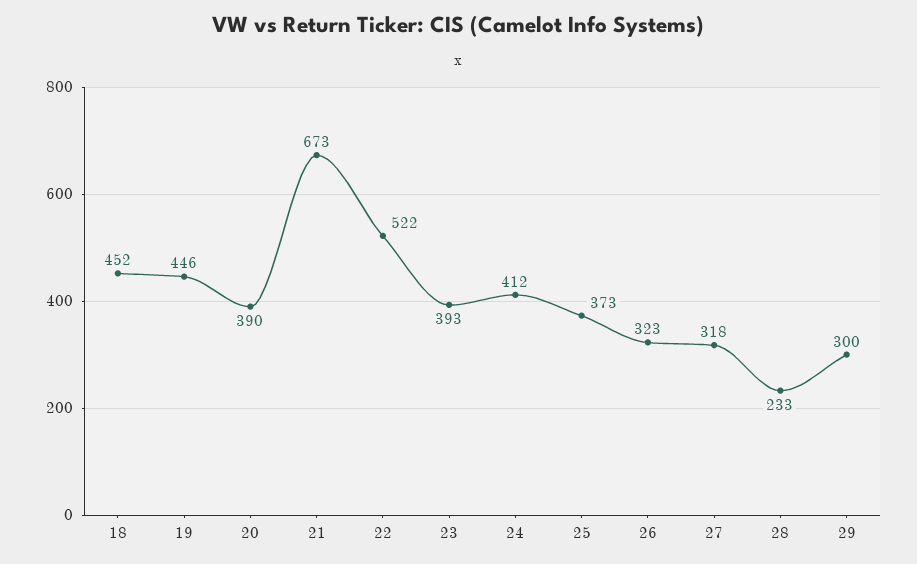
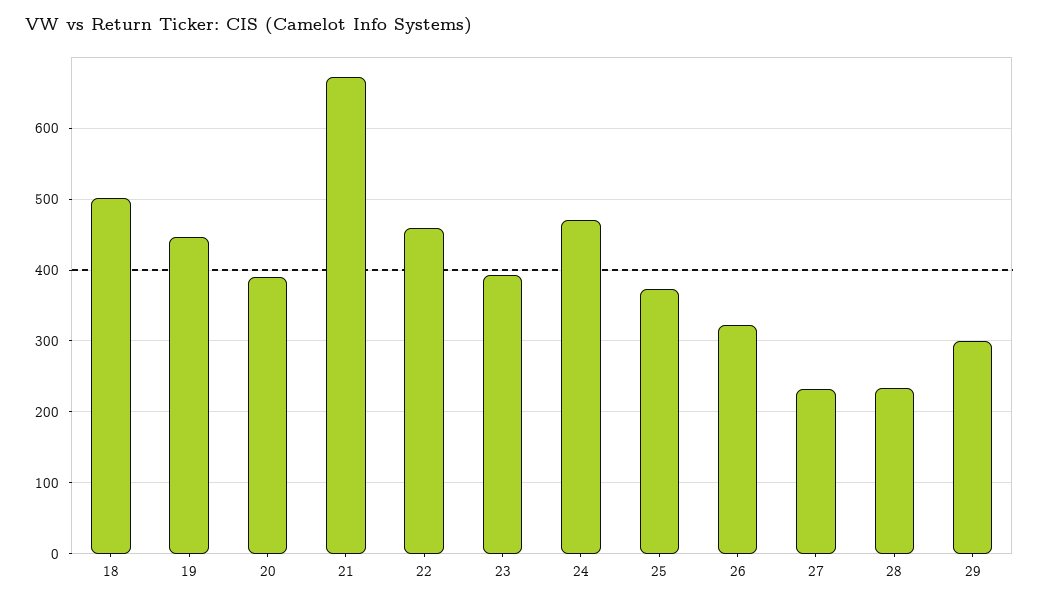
  {
-   "18": 452,
+   "18": 500,
    "19": 446,
    "20": 390,
    "21": 673,
-   "22": 522,
+   "22": 460,
    "23": 393,
-   "24": 412,
+   "24": 470,
    "25": 373,
    "26": 323,
-   "27": 318,
+   "27": 230,
    "28": 233,
    "29": 300
  }

